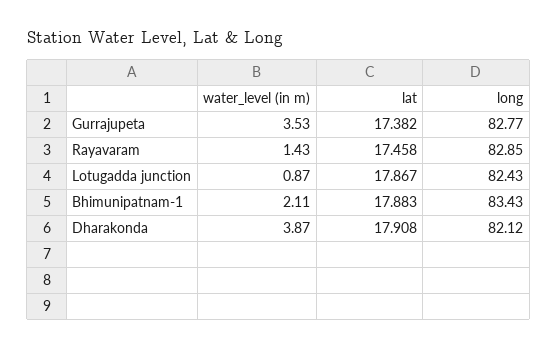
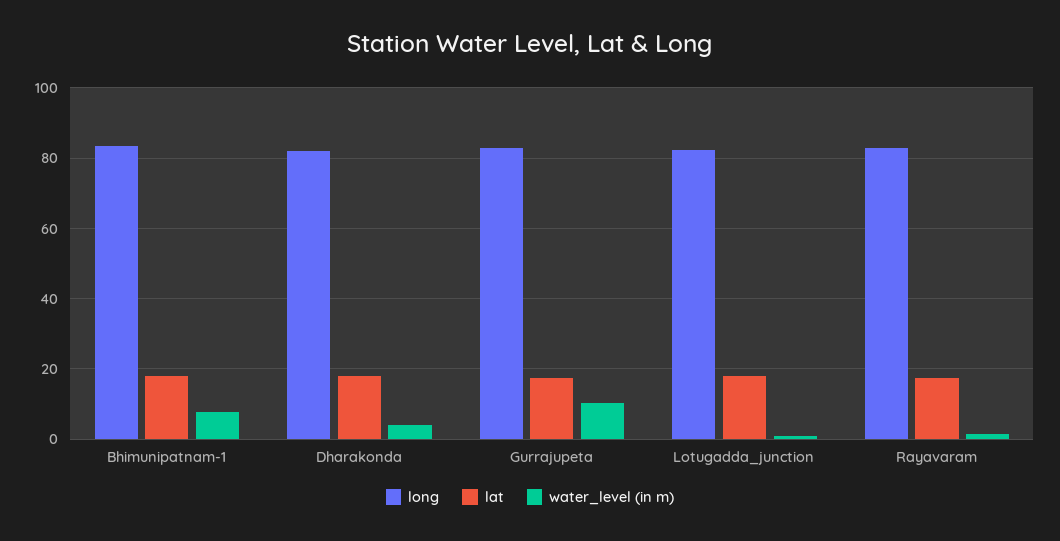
  {
    "water_level (in m)": {
-     "Gurrajupeta": 3.53,
+     "Gurrajupeta": 10,
      "Rayavaram": 1.43,
      "Lotugadda junction": 0.87,
-     "Bhimunipatnam-1": 2.11,
+     "Bhimunipatnam-1": 8,
      "Dharakonda": 3.87
    },
    "lat": {
      "Gurrajupeta": 17.382,
      "Rayavaram": 17.458,
      "Lotugadda junction": 17.867,
      "Bhimunipatnam-1": 17.883,
      "Dharakonda": 17.908
    },
    "long": {
      "Gurrajupeta": 82.77,
      "Rayavaram": 82.85,
      "Lotugadda junction": 82.43,
      "Bhimunipatnam-1": 83.43,
      "Dharakonda": 82.12
    }
  }

